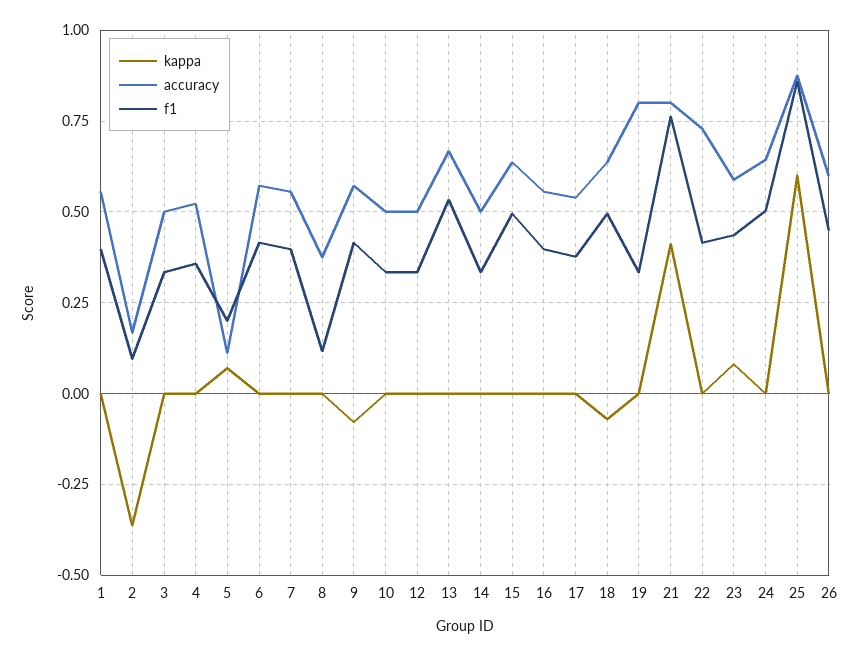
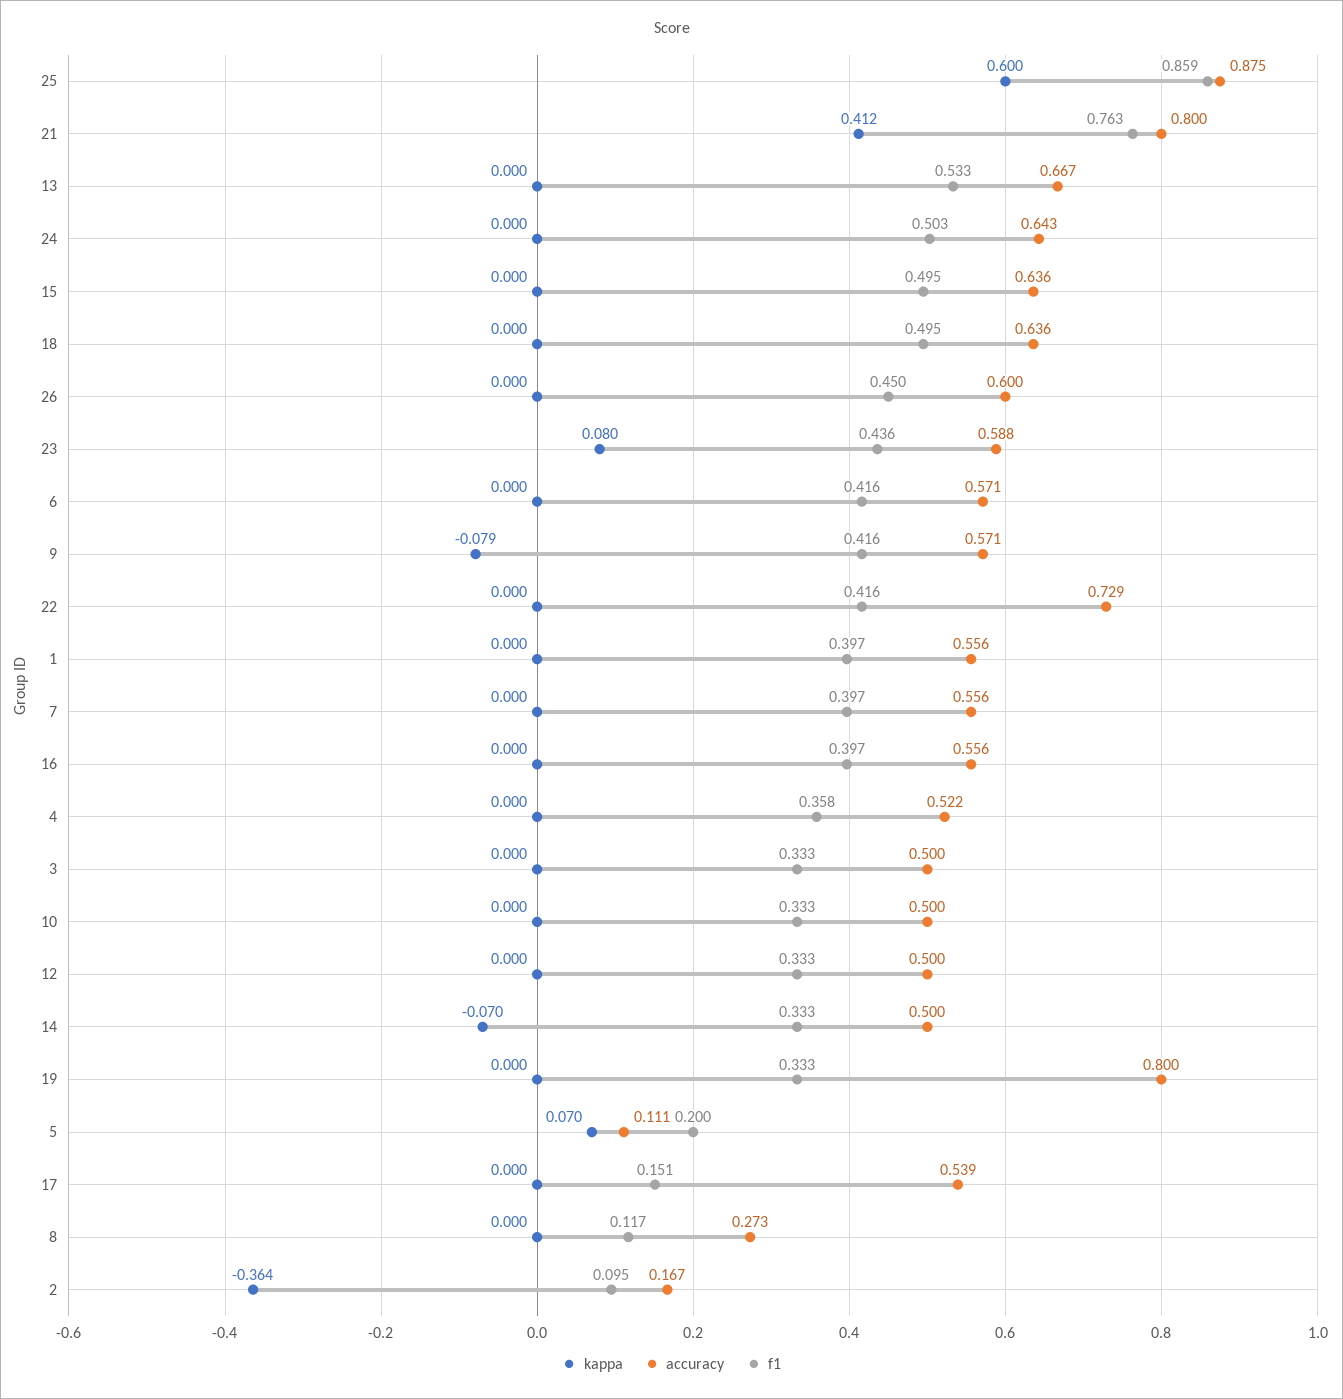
  {
    "kappa": {
      "1": 0,
      "2": -0.364,
      "3": 0,
      "4": 0,
      "5": 0.07,
      "6": 0,
      "7": 0,
      "8": 0,
      "9": -0.079,
      "10": 0,
      "12": 0,
      "13": 0,
-     "14": 0,
+     "14": -0.07,
      "15": 0,
      "16": 0,
      "17": 0,
-     "18": -0.075,
+     "18": 0,
      "19": 0,
      "21": 0.412,
      "22": 0,
      "23": 0.08,
      "24": 0,
      "25": 0.6,
      "26": 0
    },
    "accuracy": {
      "1": 0.556,
      "2": 0.167,
      "3": 0.5,
      "4": 0.522,
      "5": 0.111,
      "6": 0.571,
      "7": 0.556,
-     "8": 0.375,
+     "8": 0.273,
      "9": 0.571,
      "10": 0.5,
      "12": 0.5,
      "13": 0.667,
      "14": 0.5,
      "15": 0.636,
      "16": 0.556,
      "17": 0.539,
      "18": 0.636,
      "19": 0.8,
      "21": 0.8,
      "22": 0.729,
      "23": 0.588,
      "24": 0.643,
      "25": 0.875,
      "26": 0.6
    },
    "f1": {
      "1": 0.397,
      "2": 0.095,
      "3": 0.333,
      "4": 0.358,
      "5": 0.2,
      "6": 0.416,
      "7": 0.397,
      "8": 0.117,
      "9": 0.416,
      "10": 0.333,
      "12": 0.333,
      "13": 0.533,
      "14": 0.333,
      "15": 0.495,
      "16": 0.397,
-     "17": 0.375,
+     "17": 0.151,
      "18": 0.495,
      "19": 0.333,
      "21": 0.763,
      "22": 0.416,
      "23": 0.436,
      "24": 0.503,
      "25": 0.859,
      "26": 0.45
    }
  }

